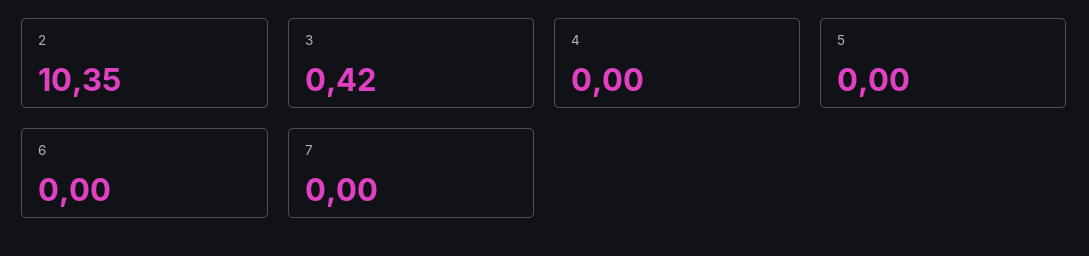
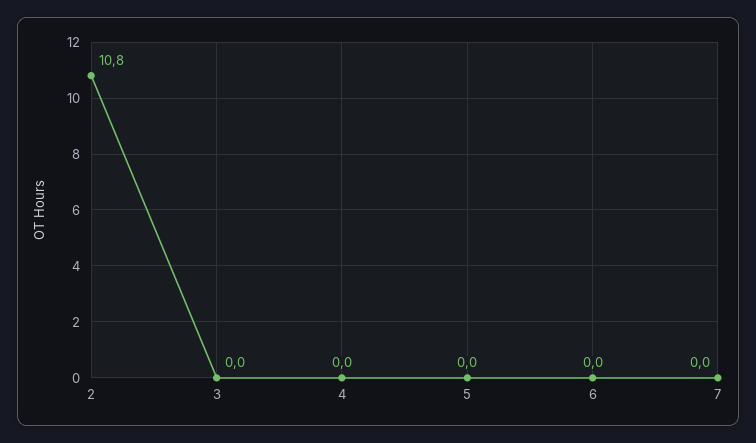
  {
-   "2": 10.35,
+   "2": 10.8,
-   "3": 0.42,
+   "3": 0,
    "4": 0,
    "5": 0,
    "6": 0,
    "7": 0
  }

